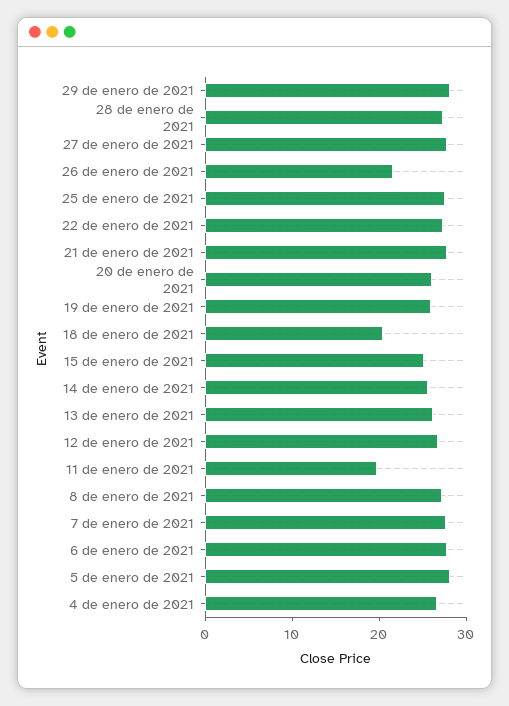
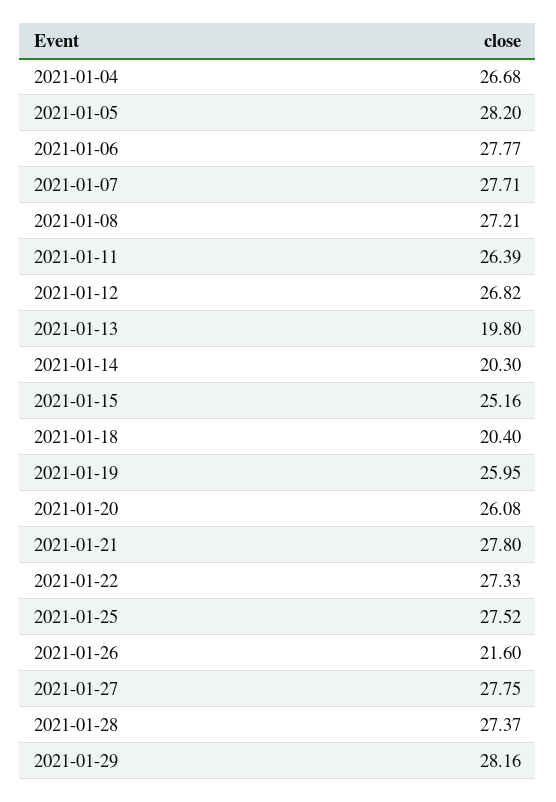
  {
    "29 de enero de 2021": 28.16,
    "28 de enero de 2021": 27.37,
    "27 de enero de 2021": 27.75,
    "26 de enero de 2021": 21.6,
    "25 de enero de 2021": 27.52,
    "22 de enero de 2021": 27.33,
    "21 de enero de 2021": 27.8,
    "20 de enero de 2021": 26.08,
    "19 de enero de 2021": 25.95,
    "18 de enero de 2021": 20.4,
    "15 de enero de 2021": 25.16,
-   "14 de enero de 2021": 26,
+   "14 de enero de 2021": 20.3,
-   "13 de enero de 2021": 26,
+   "13 de enero de 2021": 19.8,
    "12 de enero de 2021": 26.82,
-   "11 de enero de 2021": 20,
+   "11 de enero de 2021": 26.39,
    "8 de enero de 2021": 27.21,
    "7 de enero de 2021": 27.71,
    "6 de enero de 2021": 27.77,
    "5 de enero de 2021": 28.2,
    "4 de enero de 2021": 26.68
  }

